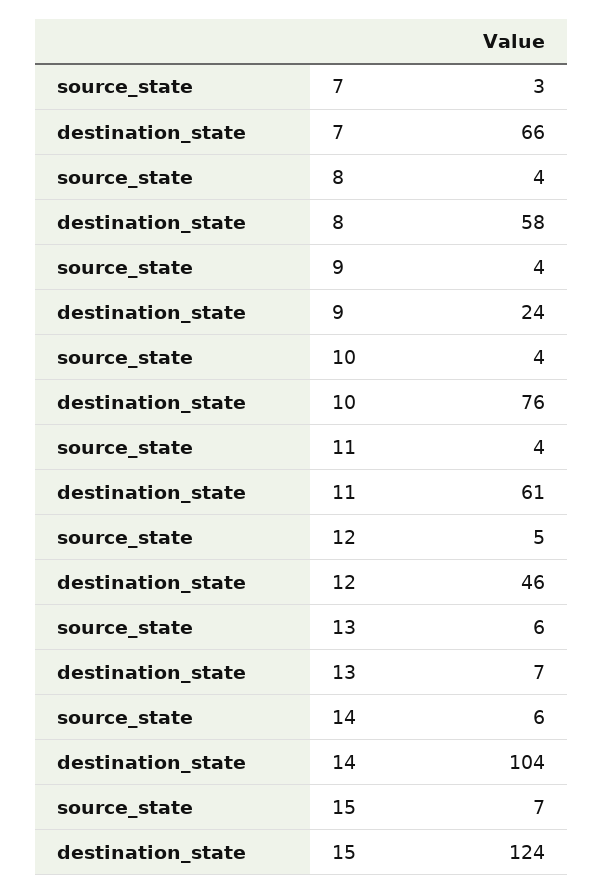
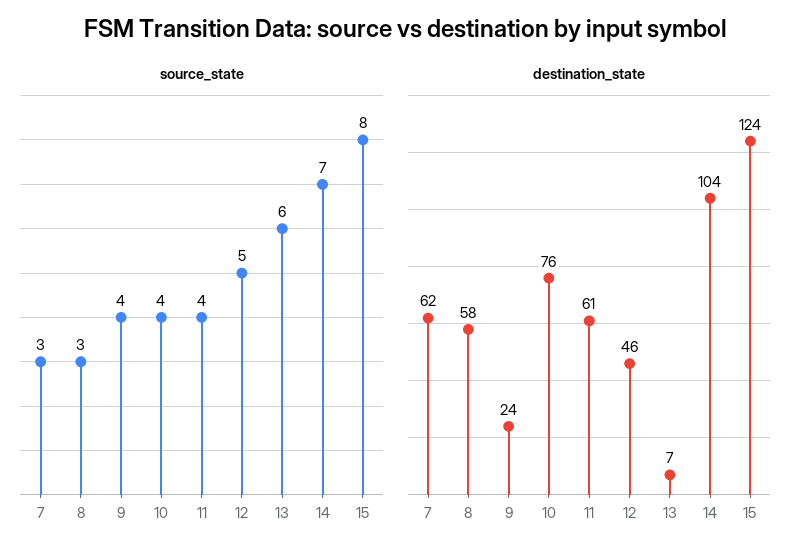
  {
    "source_state": {
      "7": 3,
-     "8": 4,
+     "8": 3,
      "9": 4,
      "10": 4,
      "11": 4,
      "12": 5,
      "13": 6,
-     "14": 6,
+     "14": 7,
-     "15": 7
+     "15": 8
    },
    "destination_state": {
-     "7": 66,
+     "7": 62,
      "8": 58,
      "9": 24,
      "10": 76,
      "11": 61,
      "12": 46,
      "13": 7,
      "14": 104,
      "15": 124
    }
  }

